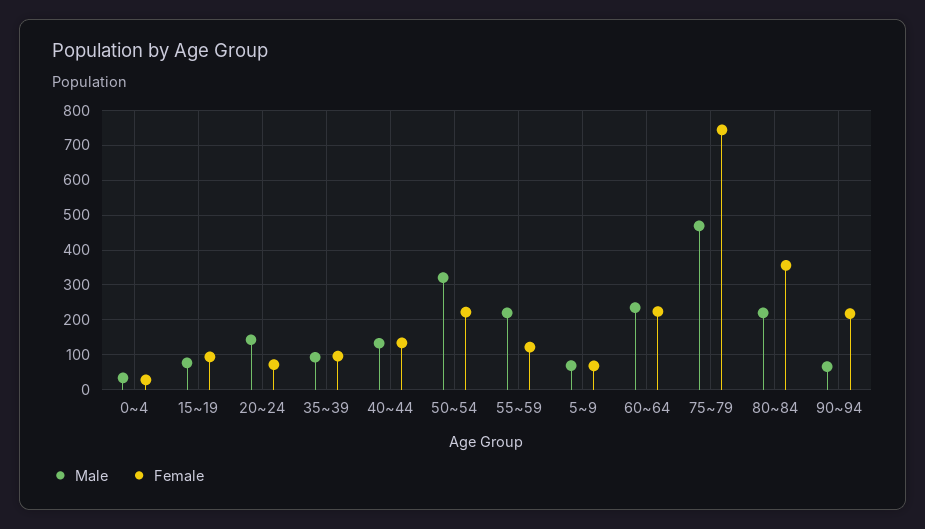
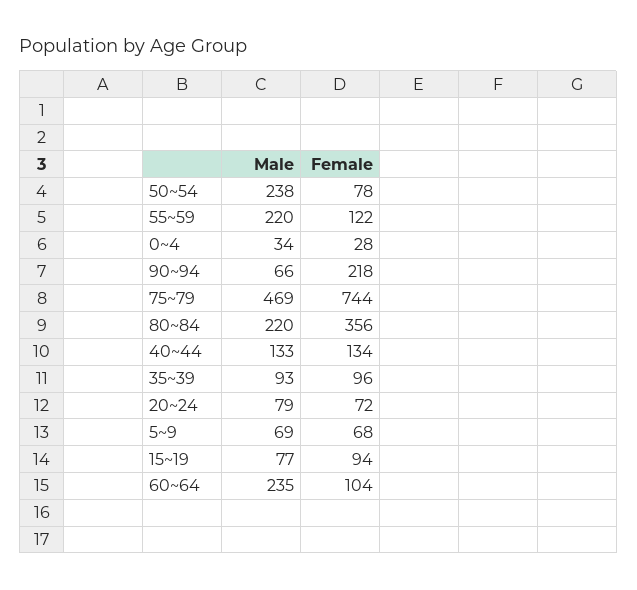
  {
    "Male": {
      "0~4": 34,
      "15~19": 77,
-     "20~24": 140,
+     "20~24": 79,
      "35~39": 93,
      "40~44": 133,
-     "50~54": 320,
+     "50~54": 238,
      "55~59": 220,
      "5~9": 69,
      "60~64": 235,
      "75~79": 469,
      "80~84": 220,
      "90~94": 66
    },
    "Female": {
      "0~4": 28,
      "15~19": 94,
      "20~24": 72,
      "35~39": 96,
      "40~44": 134,
-     "50~54": 220,
+     "50~54": 78,
      "55~59": 122,
      "5~9": 68,
-     "60~64": 220,
+     "60~64": 104,
      "75~79": 744,
      "80~84": 356,
      "90~94": 218
    }
  }

